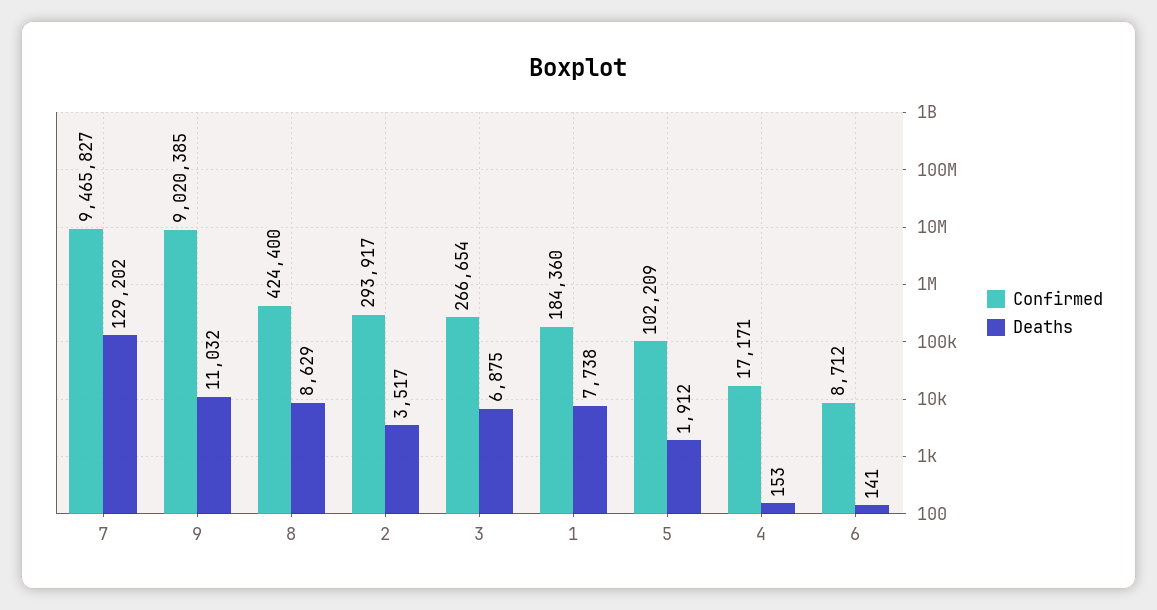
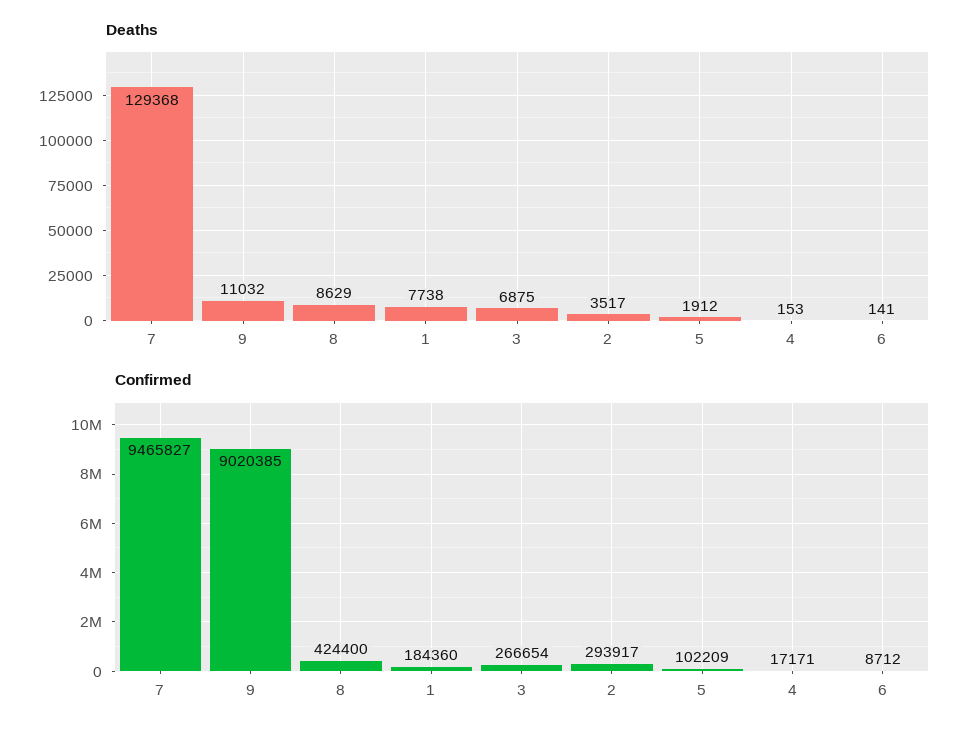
  {
    "Confirmed": {
      "7": 9465827,
      "9": 9020385,
      "8": 424400,
      "2": 293917,
      "3": 266654,
      "1": 184360,
      "5": 102209,
      "4": 17171,
      "6": 8712
    },
    "Deaths": {
-     "7": 129202,
+     "7": 129368,
      "9": 11032,
      "8": 8629,
      "2": 3517,
      "3": 6875,
      "1": 7738,
      "5": 1912,
      "4": 153,
      "6": 141
    }
  }

